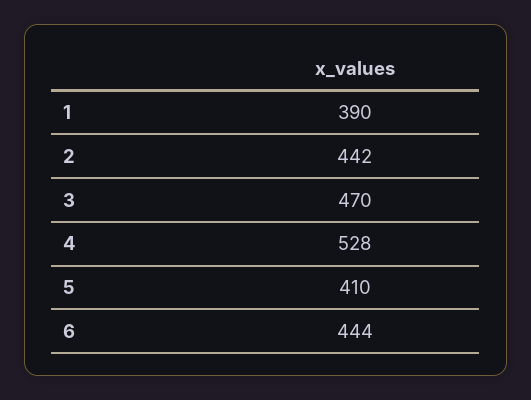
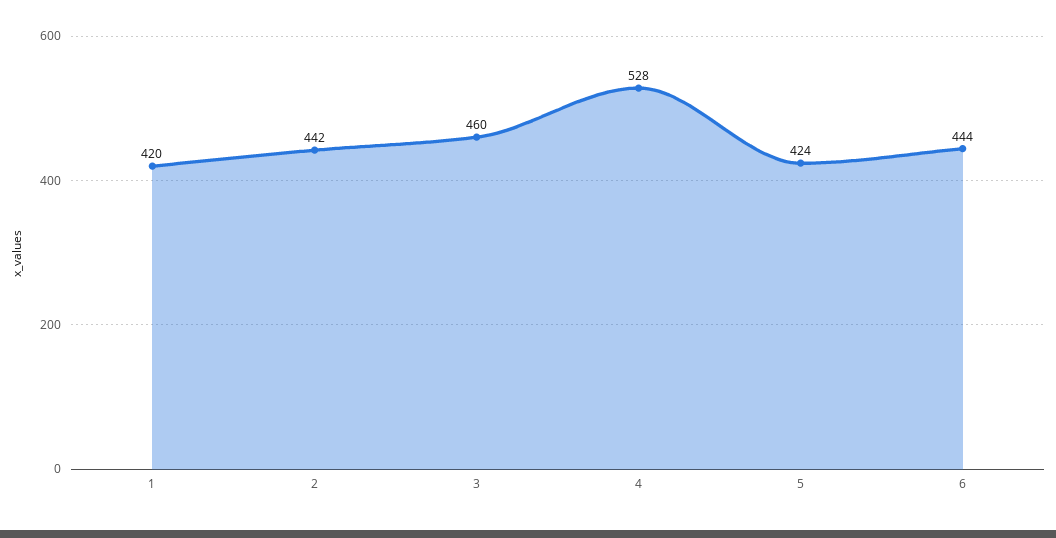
  {
-   "1": 390,
+   "1": 420,
    "2": 442,
-   "3": 470,
+   "3": 460,
    "4": 528,
-   "5": 410,
+   "5": 424,
    "6": 444
  }

